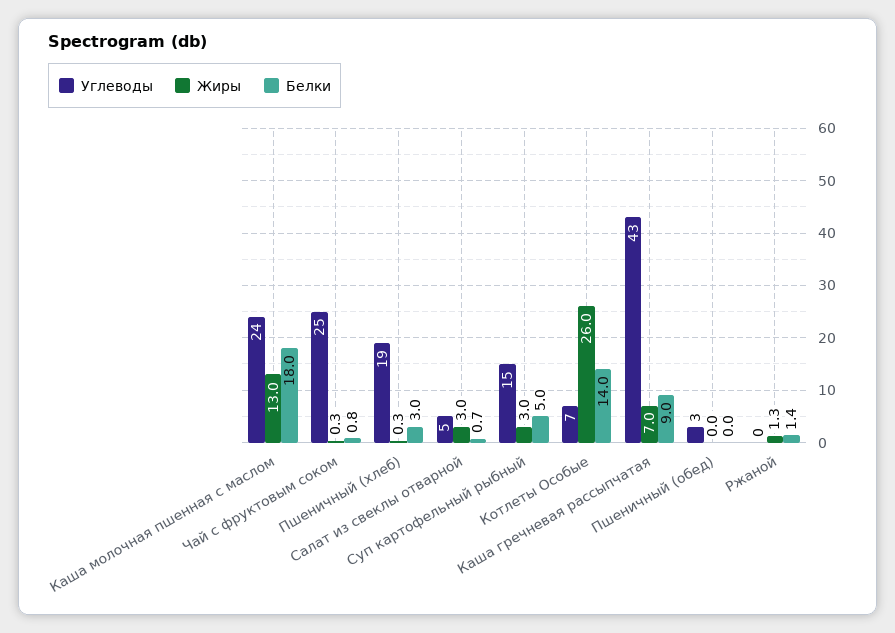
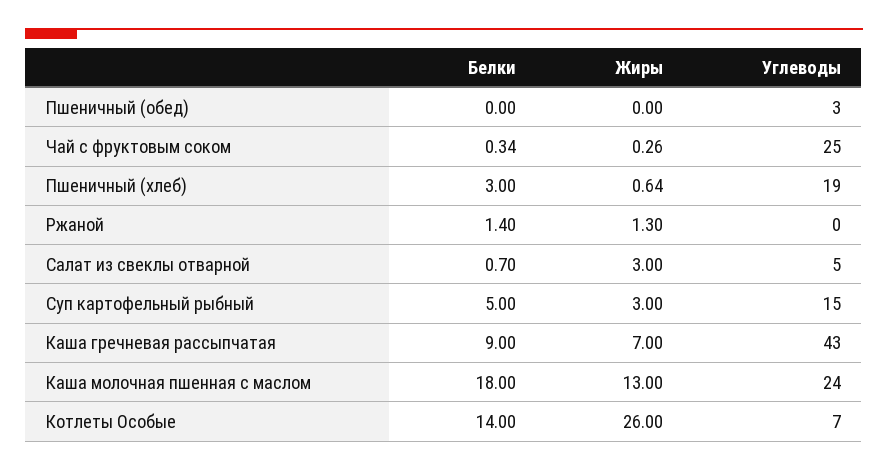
  {
    "Углеводы": {
      "Каша молочная пшенная с маслом": 24,
      "Чай с фруктовым соком": 25,
      "Пшеничный (хлеб)": 19,
      "Салат из свеклы отварной": 5,
      "Суп картофельный рыбный": 15,
      "Котлеты Особые": 7,
      "Каша гречневая рассыпчатая": 43,
      "Пшеничный (обед)": 3,
      "Ржаной": 0
    },
    "Жиры": {
      "Каша молочная пшенная с маслом": 13,
      "Чай с фруктовым соком": 0.26,
-     "Пшеничный (хлеб)": 0.3,
+     "Пшеничный (хлеб)": 0.64,
      "Салат из свеклы отварной": 3,
      "Суп картофельный рыбный": 3,
      "Котлеты Особые": 26,
      "Каша гречневая рассыпчатая": 7,
      "Пшеничный (обед)": 0,
      "Ржаной": 1.3
    },
    "Белки": {
      "Каша молочная пшенная с маслом": 18,
-     "Чай с фруктовым соком": 0.8,
+     "Чай с фруктовым соком": 0.34,
      "Пшеничный (хлеб)": 3,
      "Салат из свеклы отварной": 0.7,
      "Суп картофельный рыбный": 5,
      "Котлеты Особые": 14,
      "Каша гречневая рассыпчатая": 9,
      "Пшеничный (обед)": 0,
      "Ржаной": 1.4
    }
  }

